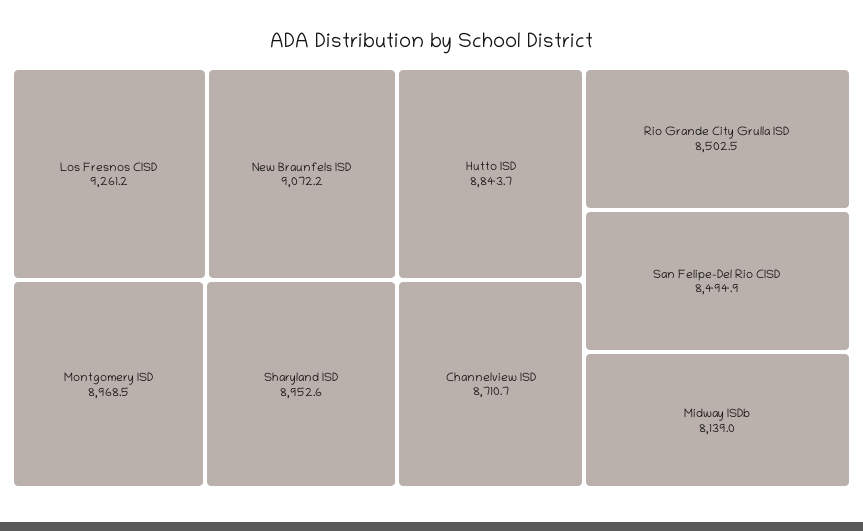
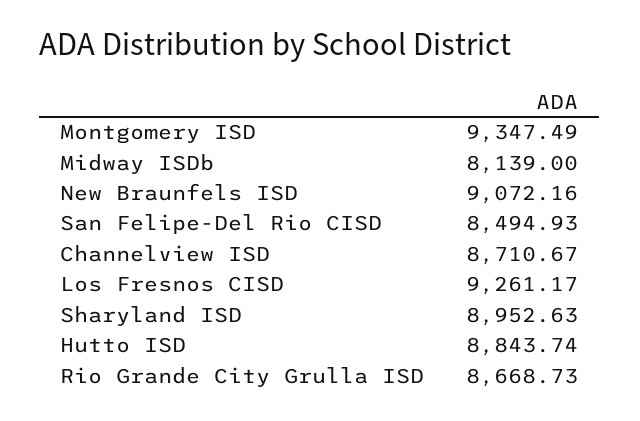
  {
    "Los Fresnos CISD": 9261.17,
    "New Braunfels ISD": 9072.16,
-   "Montgomery ISD": 8968.5,
+   "Montgomery ISD": 9347.49,
    "Sharyland ISD": 8952.63,
    "Hutto ISD": 8843.74,
    "Channelview ISD": 8710.67,
-   "Rio Grande City Grulla ISD": 8502.5,
+   "Rio Grande City Grulla ISD": 8668.73,
    "San Felipe-Del Rio CISD": 8494.93,
    "Midway ISDb": 8139
  }

